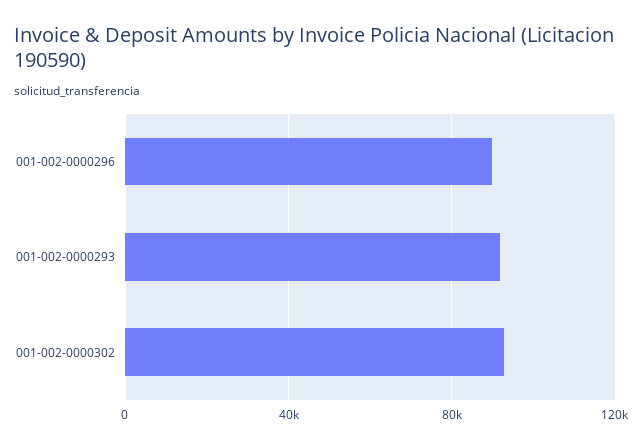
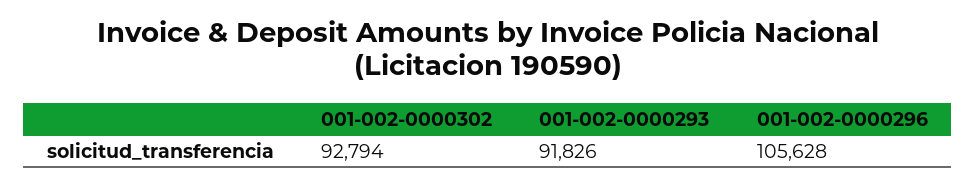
  {
-   "001-002-0000296": 90000,
+   "001-002-0000296": 105628,
    "001-002-0000293": 91826,
    "001-002-0000302": 92794
  }

